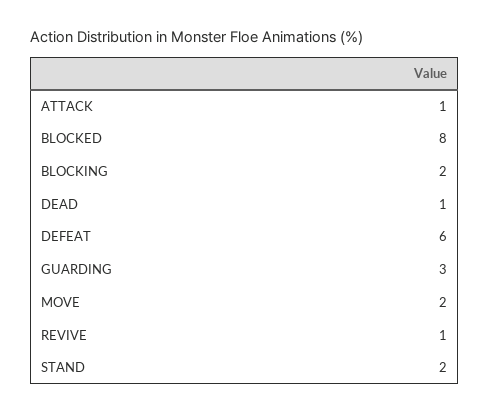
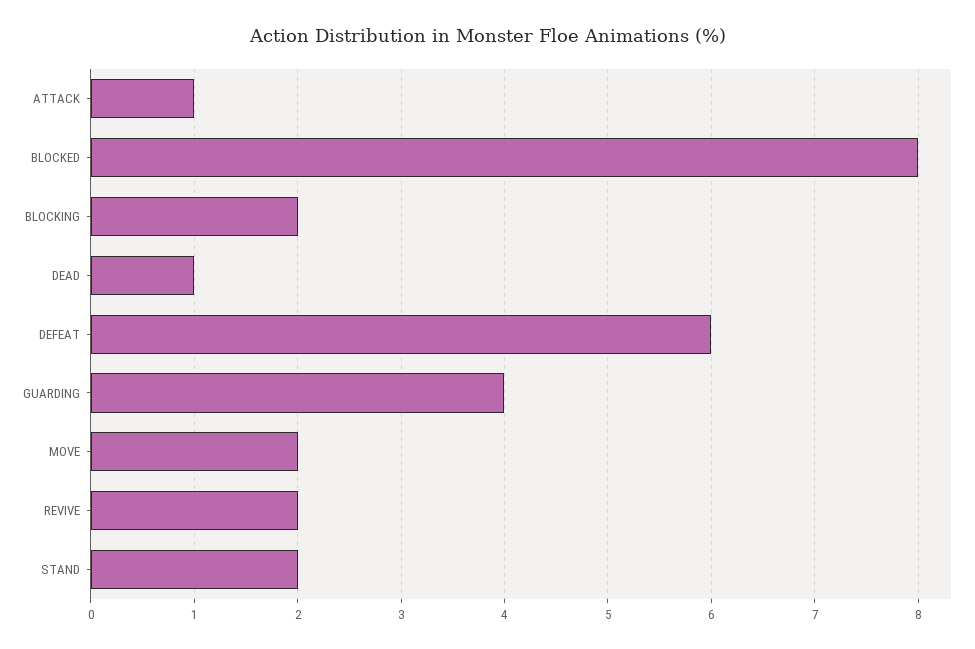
  {
    "ATTACK": 1,
    "BLOCKED": 8,
    "BLOCKING": 2,
    "DEAD": 1,
    "DEFEAT": 6,
-   "GUARDING": 3,
+   "GUARDING": 4,
    "MOVE": 2,
-   "REVIVE": 1,
+   "REVIVE": 2,
    "STAND": 2
  }

